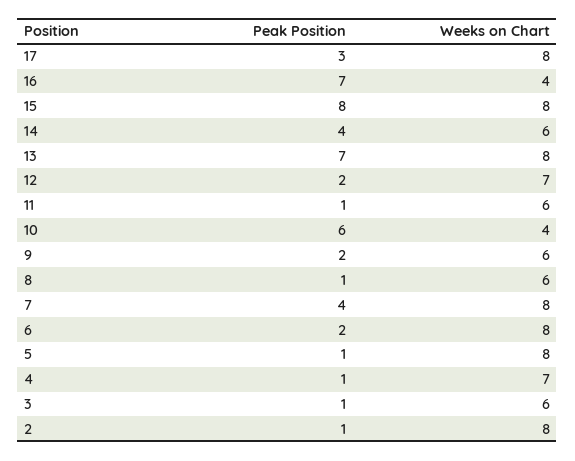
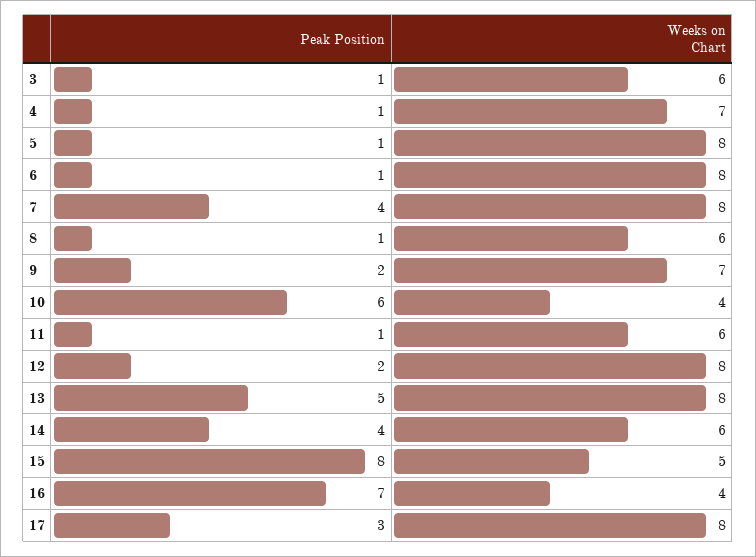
  {
    "Peak Position": {
      "17": 3,
      "16": 7,
      "15": 8,
      "14": 4,
-     "13": 7,
+     "13": 5,
      "12": 2,
      "11": 1,
      "10": 6,
      "9": 2,
      "8": 1,
      "7": 4,
-     "6": 2,
+     "6": 1,
      "5": 1,
      "4": 1,
-     "3": 1,
+     "3": 1
-     "2": 1
    },
    "Weeks on Chart": {
      "17": 8,
      "16": 4,
-     "15": 8,
+     "15": 5,
      "14": 6,
      "13": 8,
-     "12": 7,
+     "12": 8,
      "11": 6,
      "10": 4,
-     "9": 6,
+     "9": 7,
      "8": 6,
      "7": 8,
      "6": 8,
      "5": 8,
      "4": 7,
-     "3": 6,
+     "3": 6
-     "2": 8
    }
  }

